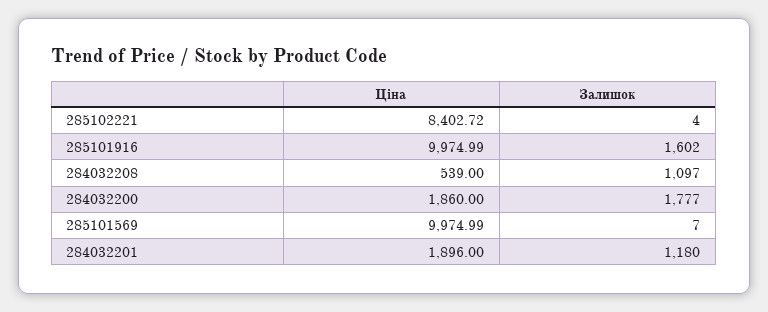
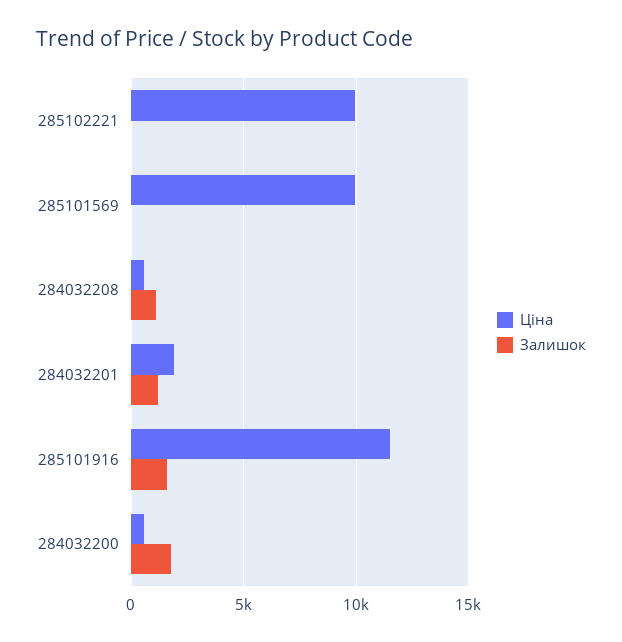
  {
    "Ціна": {
-     "285102221": 8402.72,
+     "285102221": 10000,
-     "285101916": 9974.99,
+     "285101916": 11500,
      "284032208": 539,
-     "284032200": 1860,
+     "284032200": 500,
      "285101569": 9974.99,
      "284032201": 1896
    },
    "Залишок": {
      "285102221": 4,
      "285101916": 1602,
      "284032208": 1097,
      "284032200": 1777,
      "285101569": 7,
      "284032201": 1180
    }
  }

